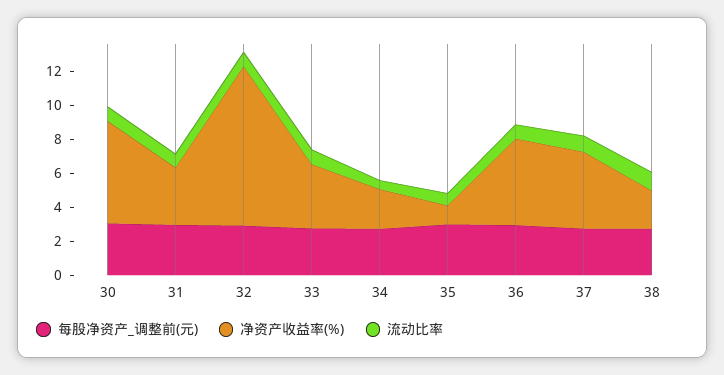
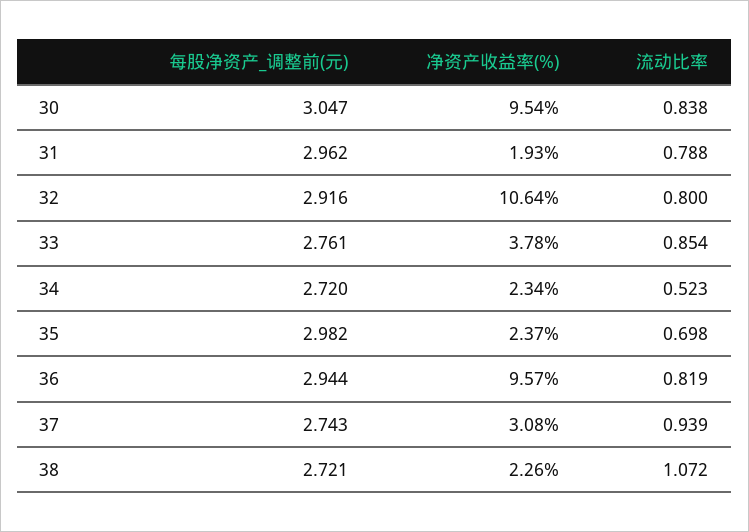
  {
    "每股净资产_调整前(元)": {
      "30": 3.047,
      "31": 2.962,
      "32": 2.916,
      "33": 2.761,
      "34": 2.72,
      "35": 2.982,
      "36": 2.944,
      "37": 2.743,
      "38": 2.721
    },
    "净资产收益率(%)": {
-     "30": 6,
+     "30": 9.54,
-     "31": 3.5,
+     "31": 1.93,
-     "32": 9.5,
+     "32": 10.64,
      "33": 3.78,
      "34": 2.34,
-     "35": 1,
+     "35": 2.37,
-     "36": 5,
+     "36": 9.57,
-     "37": 4.5,
+     "37": 3.08,
      "38": 2.26
    },
    "流动比率": {
      "30": 0.838,
      "31": 0.788,
      "32": 0.8,
      "33": 0.854,
      "34": 0.523,
      "35": 0.698,
      "36": 0.819,
      "37": 0.939,
      "38": 1.072
    }
  }

